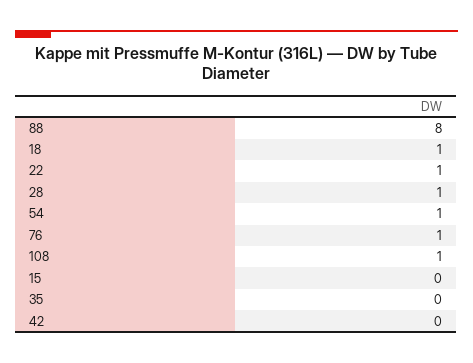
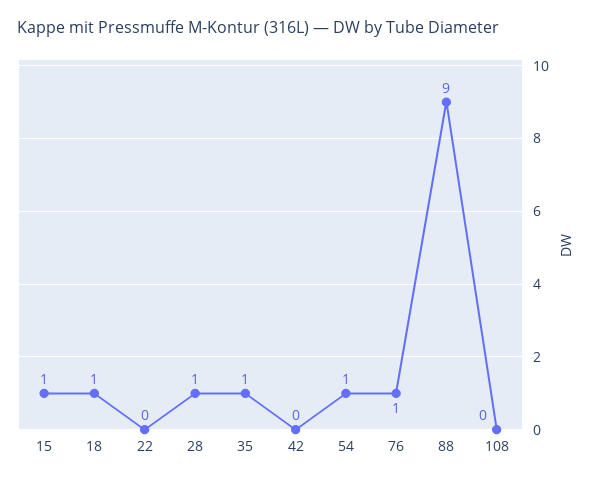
  {
-   "88": 8,
+   "88": 9,
    "18": 1,
-   "22": 1,
+   "22": 0,
    "28": 1,
    "54": 1,
    "76": 1,
-   "108": 1,
+   "108": 0,
-   "15": 0,
+   "15": 1,
-   "35": 0,
+   "35": 1,
    "42": 0
  }

